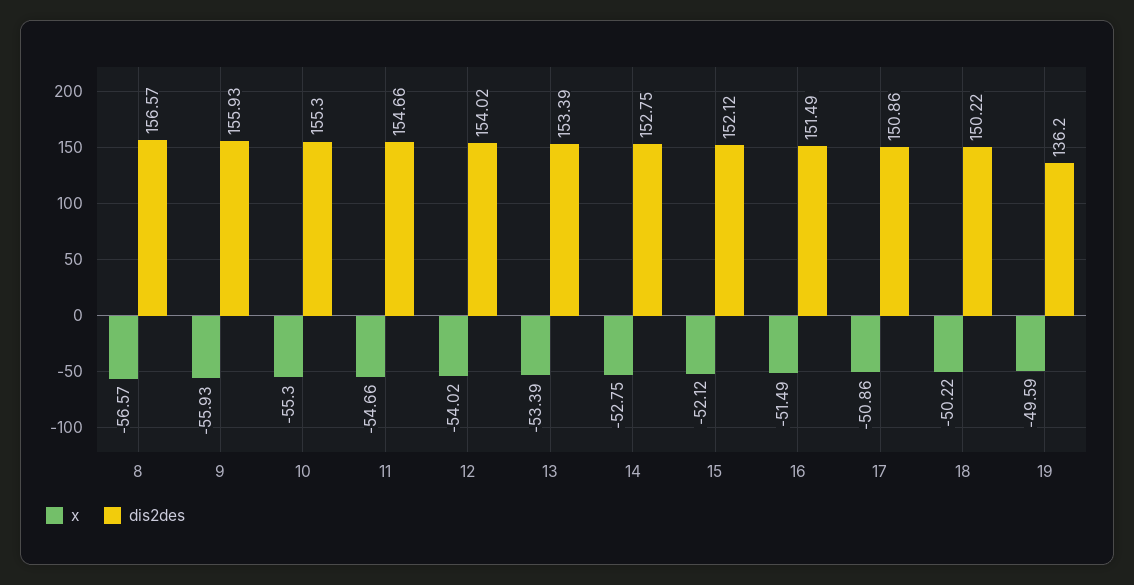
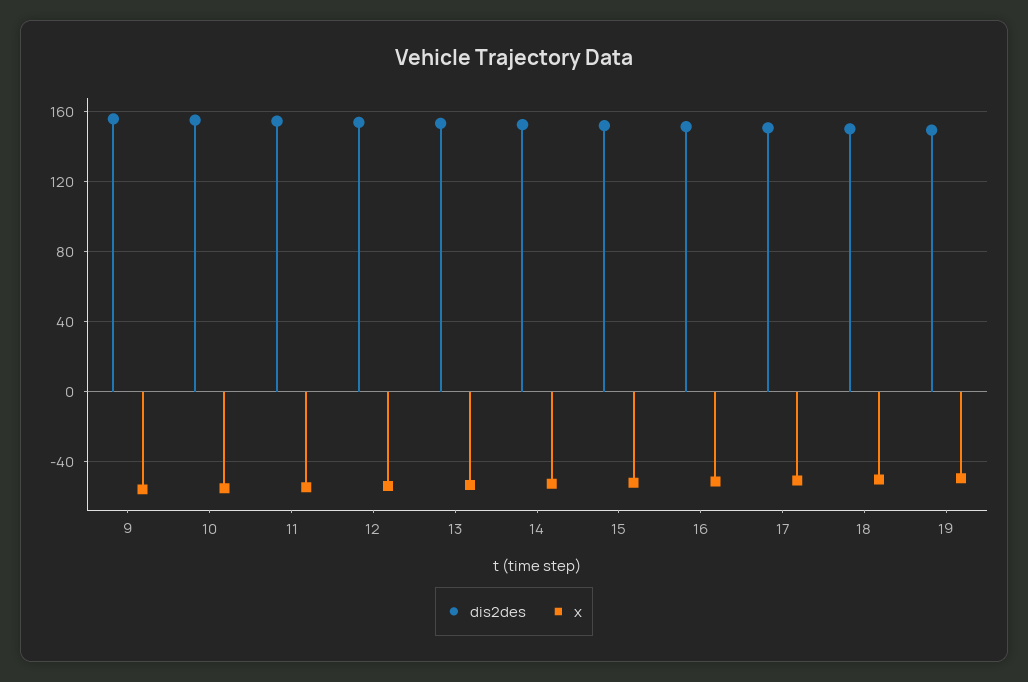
  {
    "x": {
-     "8": -56.57,
      "9": -55.93,
      "10": -55.3,
      "11": -54.66,
      "12": -54.02,
      "13": -53.39,
      "14": -52.75,
      "15": -52.12,
      "16": -51.49,
      "17": -50.86,
      "18": -50.22,
      "19": -49.59
    },
    "dis2des": {
-     "8": 156.57,
      "9": 155.93,
      "10": 155.3,
      "11": 154.66,
      "12": 154.02,
      "13": 153.39,
      "14": 152.75,
      "15": 152.12,
      "16": 151.49,
      "17": 150.86,
      "18": 150.22,
-     "19": 136.2
+     "19": 150
    }
  }

